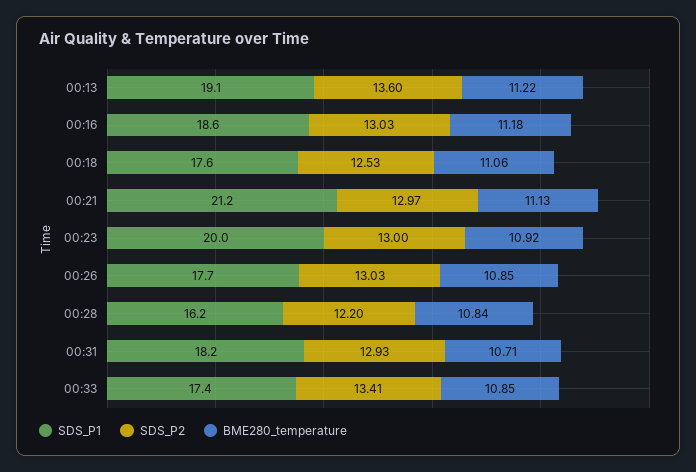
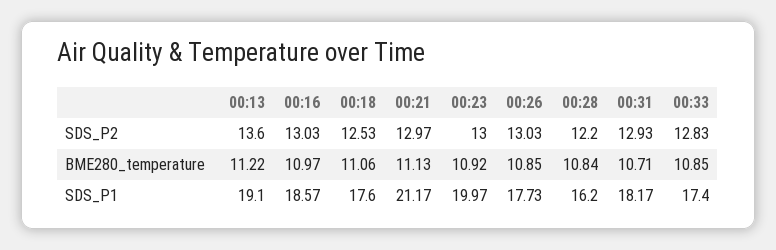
  {
    "SDS_P1": {
      "00:13": 19.1,
      "00:16": 18.57,
      "00:18": 17.6,
      "00:21": 21.17,
      "00:23": 19.97,
      "00:26": 17.73,
      "00:28": 16.2,
      "00:31": 18.17,
      "00:33": 17.4
    },
    "SDS_P2": {
      "00:13": 13.6,
      "00:16": 13.03,
      "00:18": 12.53,
      "00:21": 12.97,
      "00:23": 13,
      "00:26": 13.03,
      "00:28": 12.2,
      "00:31": 12.93,
-     "00:33": 13.41
+     "00:33": 12.83
    },
    "BME280_temperature": {
      "00:13": 11.22,
-     "00:16": 11.18,
+     "00:16": 10.97,
      "00:18": 11.06,
      "00:21": 11.13,
      "00:23": 10.92,
      "00:26": 10.85,
      "00:28": 10.84,
      "00:31": 10.71,
      "00:33": 10.85
    }
  }

